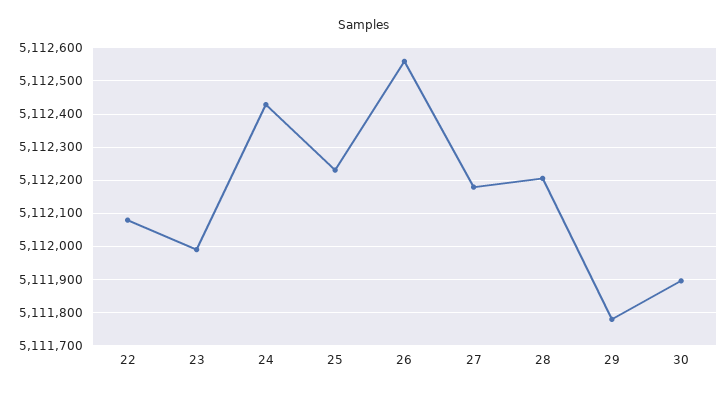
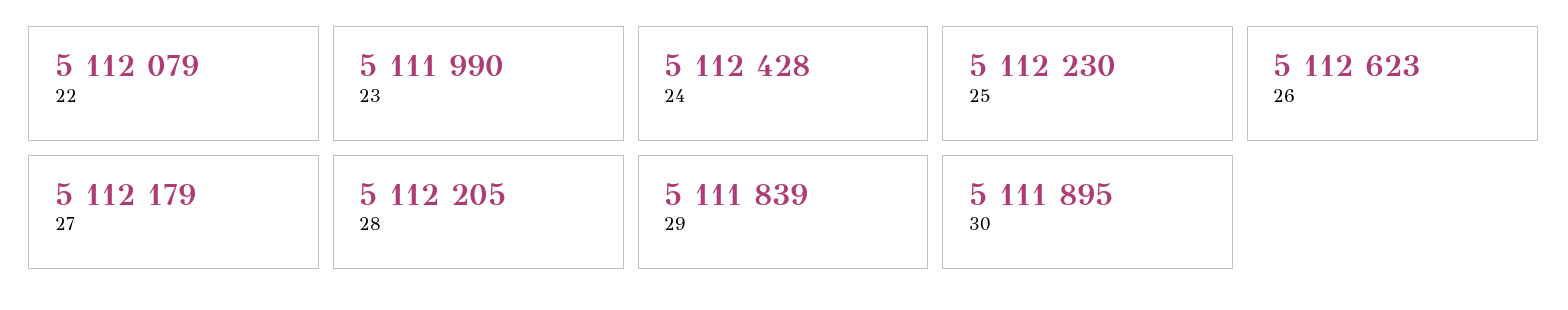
  {
    "22": 5112079,
    "23": 5111990,
    "24": 5112428,
    "25": 5112230,
-   "26": 5112560,
+   "26": 5112623,
    "27": 5112179,
    "28": 5112205,
-   "29": 5111780,
+   "29": 5111839,
    "30": 5111895
  }

